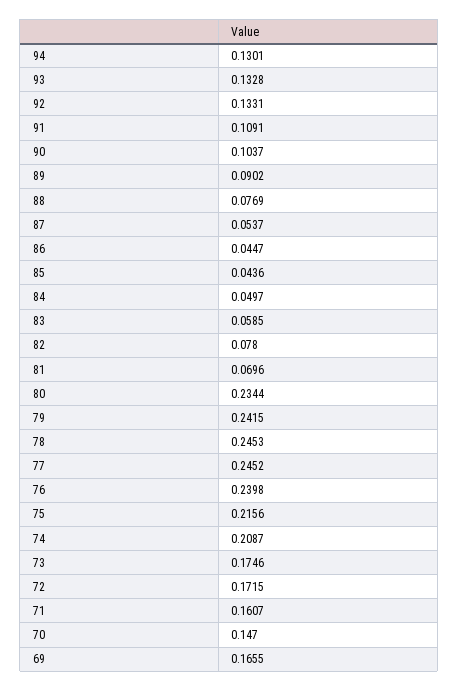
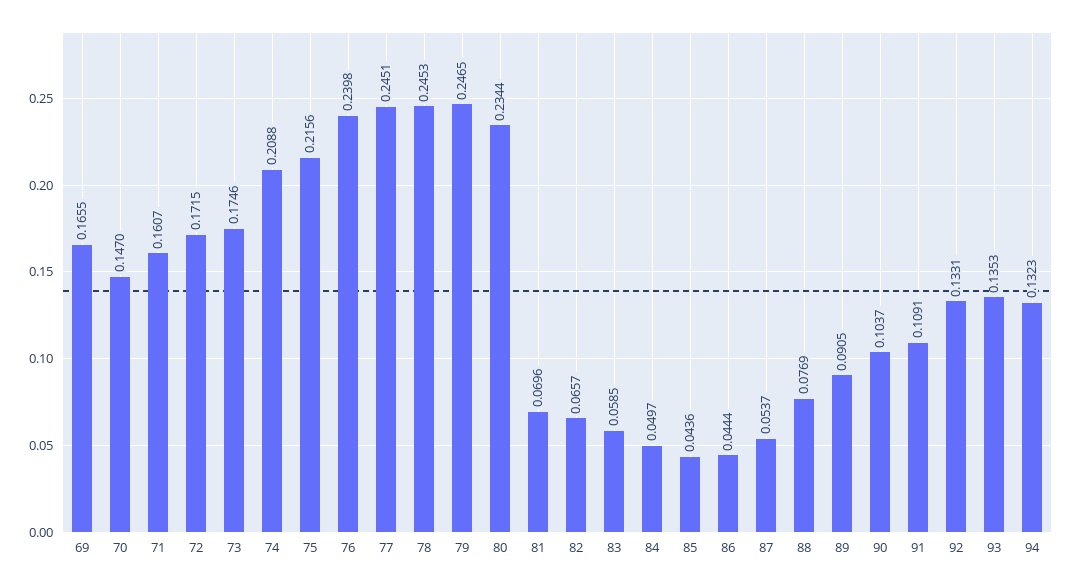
  {
-   "94": 0.1301,
+   "94": 0.1323,
-   "93": 0.1328,
+   "93": 0.1353,
    "92": 0.1331,
    "91": 0.1091,
    "90": 0.1037,
-   "89": 0.0902,
+   "89": 0.0905,
    "88": 0.0769,
    "87": 0.0537,
-   "86": 0.0447,
+   "86": 0.0444,
    "85": 0.0436,
    "84": 0.0497,
    "83": 0.0585,
-   "82": 0.078,
+   "82": 0.0657,
    "81": 0.0696,
    "80": 0.2344,
-   "79": 0.2415,
+   "79": 0.2465,
    "78": 0.2453,
-   "77": 0.2452,
+   "77": 0.2451,
    "76": 0.2398,
    "75": 0.2156,
-   "74": 0.2087,
+   "74": 0.2088,
    "73": 0.1746,
    "72": 0.1715,
    "71": 0.1607,
    "70": 0.147,
    "69": 0.1655
  }

